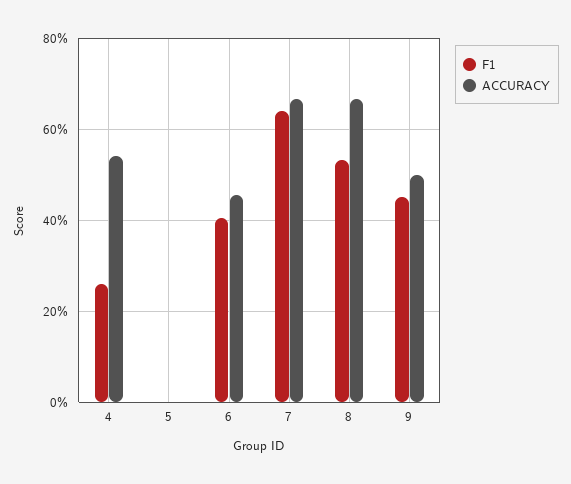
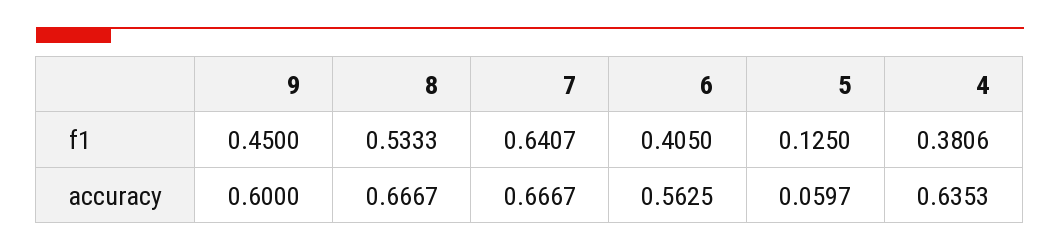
  {
    "F1": {
-     "4": 0.26,
+     "4": 0.3806,
-     "5": 0,
+     "5": 0.125,
      "6": 0.405,
      "7": 0.6407,
      "8": 0.5333,
      "9": 0.45
    },
    "ACCURACY": {
-     "4": 0.54,
+     "4": 0.6353,
-     "5": 0,
+     "5": 0.0597,
-     "6": 0.46,
+     "6": 0.5625,
      "7": 0.6667,
      "8": 0.6667,
-     "9": 0.5
+     "9": 0.6
    }
  }

